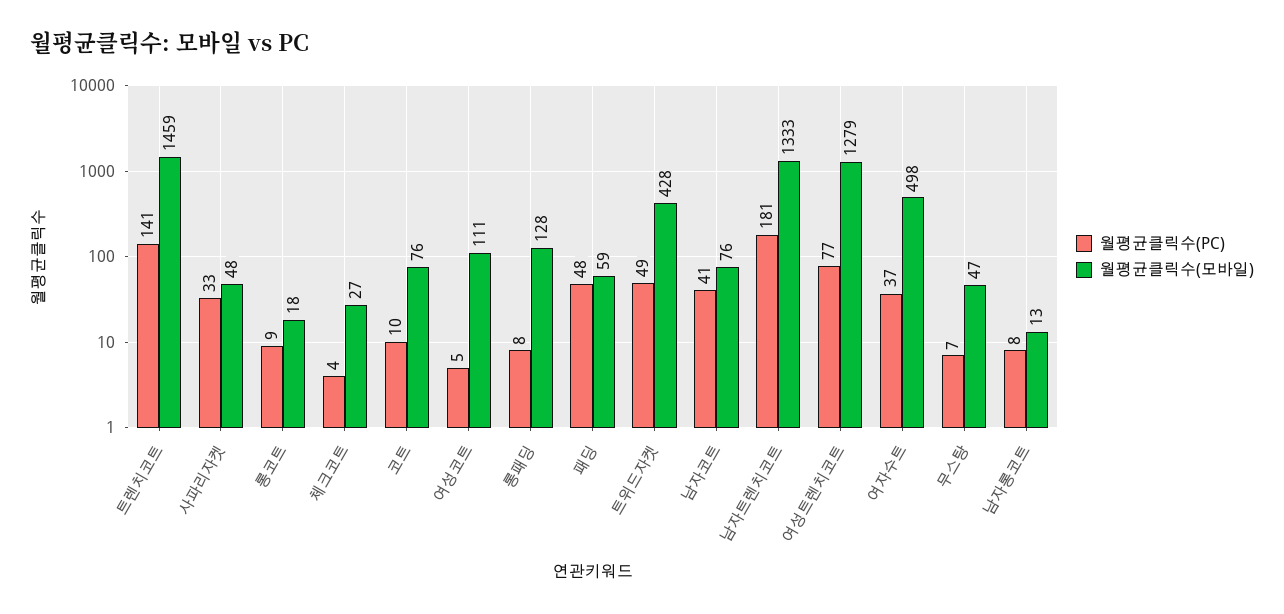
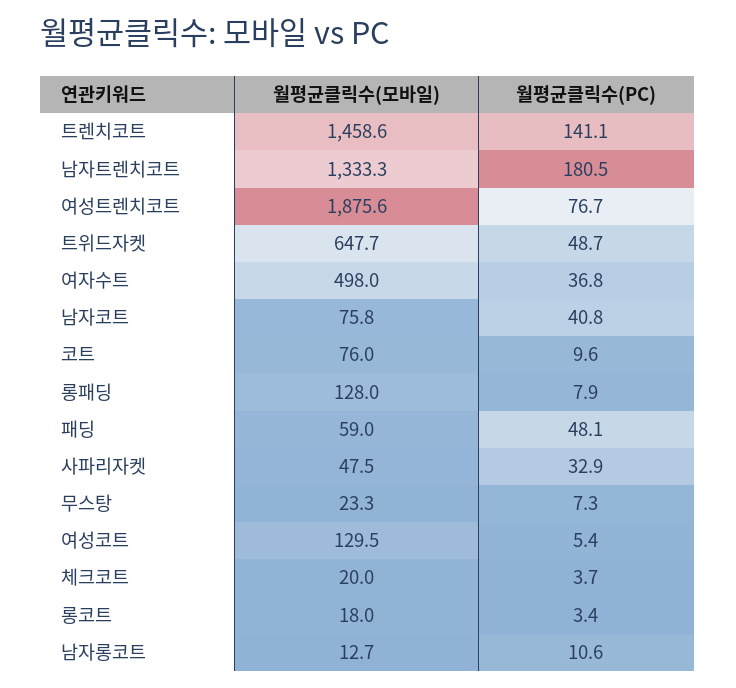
  {
    "월평균클릭수(PC)": {
      "트렌치코트": 141.1,
      "사파리자켓": 32.9,
-     "롱코트": 9,
+     "롱코트": 3.4,
      "체크코트": 3.7,
      "코트": 9.6,
      "여성코트": 5.4,
      "롱패딩": 7.9,
      "패딩": 48.1,
      "트위드자켓": 48.7,
      "남자코트": 40.8,
      "남자트렌치코트": 180.5,
      "여성트렌치코트": 76.7,
      "여자수트": 36.8,
      "무스탕": 7.3,
-     "남자롱코트": 8
+     "남자롱코트": 10.6
    },
    "월평균클릭수(모바일)": {
      "트렌치코트": 1458.6,
      "사파리자켓": 47.5,
      "롱코트": 18,
-     "체크코트": 27,
+     "체크코트": 20,
      "코트": 76,
-     "여성코트": 111,
+     "여성코트": 129.5,
      "롱패딩": 128,
      "패딩": 59,
-     "트위드자켓": 428,
+     "트위드자켓": 647.7,
      "남자코트": 75.8,
      "남자트렌치코트": 1333.3,
-     "여성트렌치코트": 1279,
+     "여성트렌치코트": 1875.6,
      "여자수트": 498,
-     "무스탕": 47,
+     "무스탕": 23.3,
      "남자롱코트": 12.7
    }
  }

